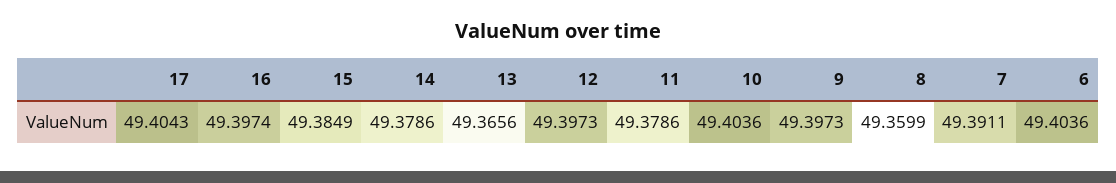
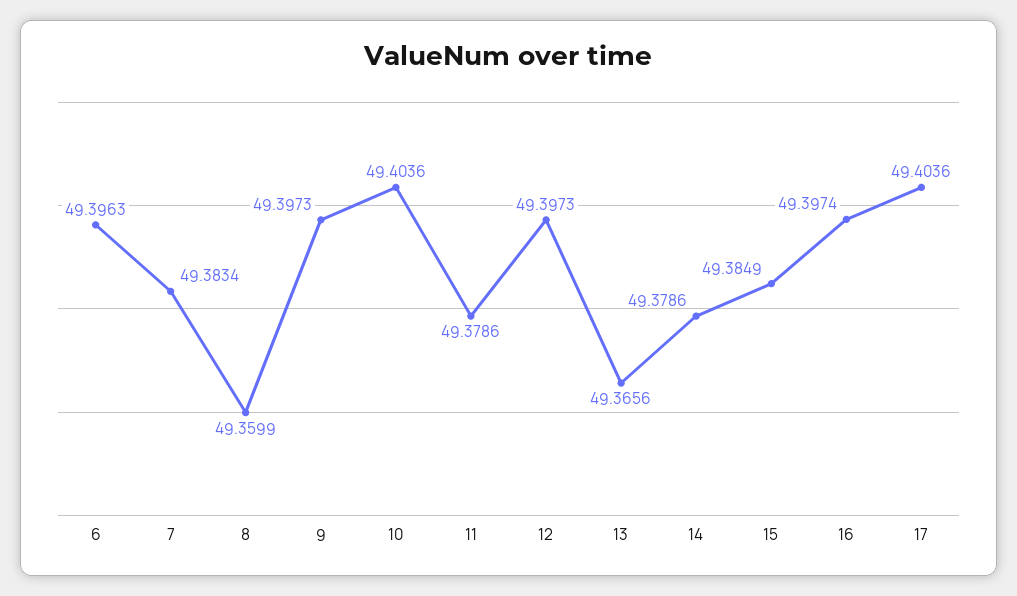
  {
-   "17": 49.4043,
+   "17": 49.4036,
    "16": 49.3974,
    "15": 49.3849,
    "14": 49.3786,
    "13": 49.3656,
    "12": 49.3973,
    "11": 49.3786,
    "10": 49.4036,
    "9": 49.3973,
    "8": 49.3599,
-   "7": 49.3911,
+   "7": 49.3834,
-   "6": 49.4036
+   "6": 49.3963
  }

